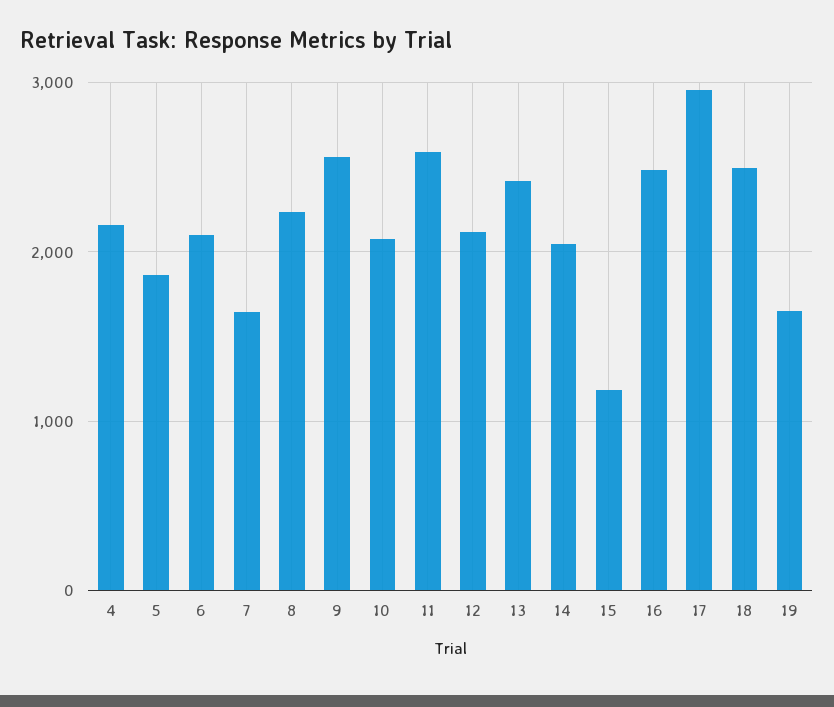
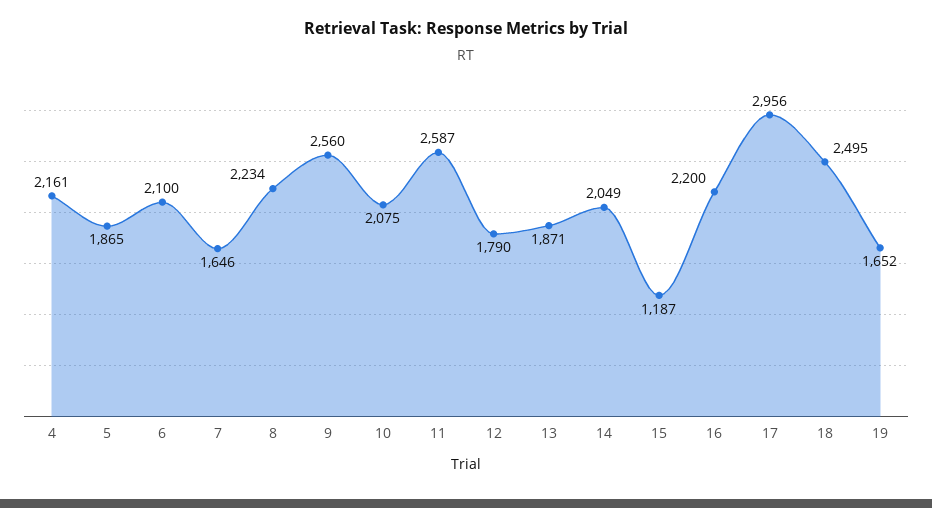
  {
    "4": 2161,
    "5": 1865,
    "6": 2100,
    "7": 1646,
    "8": 2234,
    "9": 2560,
    "10": 2075,
    "11": 2587,
-   "12": 2100,
+   "12": 1790,
-   "13": 2400,
+   "13": 1871,
    "14": 2049,
    "15": 1187,
-   "16": 2500,
+   "16": 2200,
    "17": 2956,
    "18": 2495,
    "19": 1652
  }

